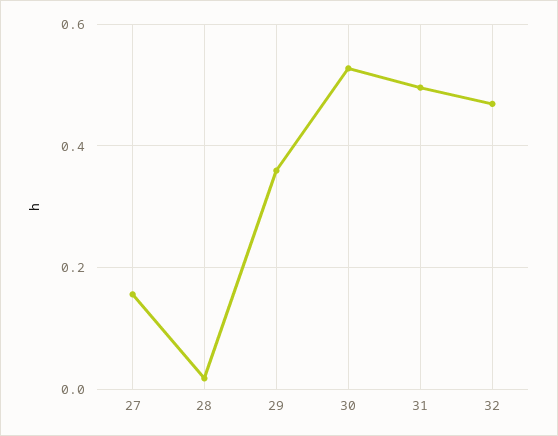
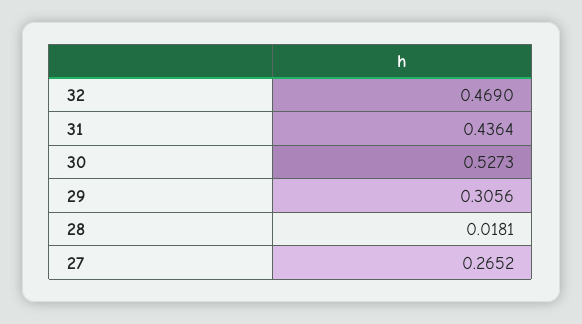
  {
-   "27": 0.16,
+   "27": 0.2652,
    "28": 0.0181,
-   "29": 0.36,
+   "29": 0.3056,
    "30": 0.5273,
-   "31": 0.5,
+   "31": 0.4364,
    "32": 0.469
  }

